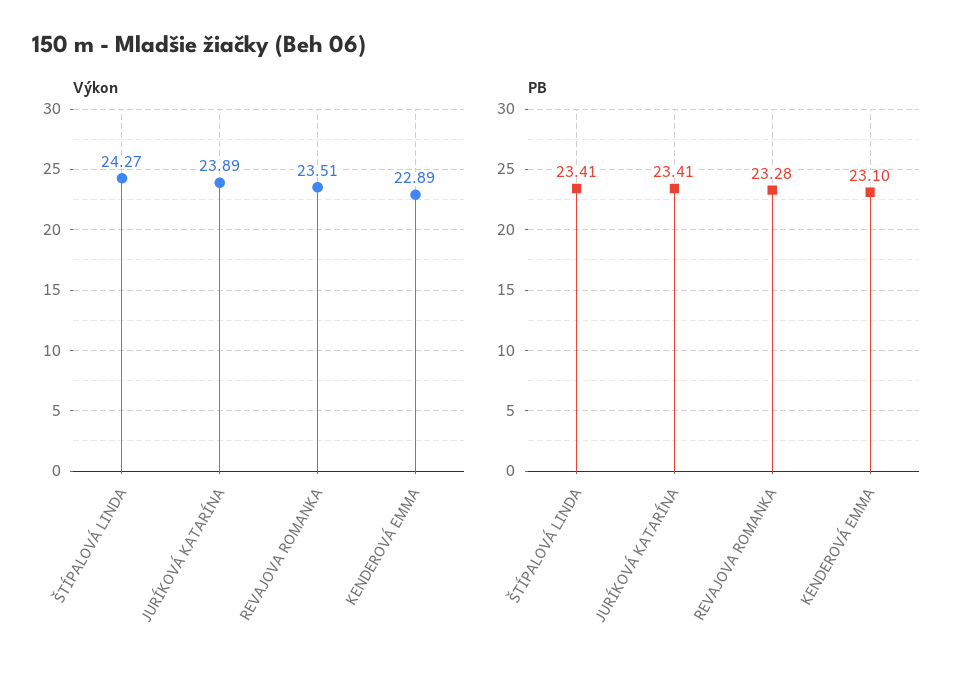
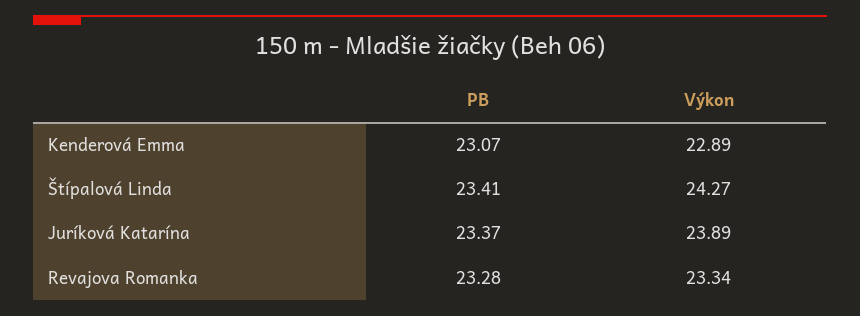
  {
    "Výkon": {
      "ŠTÍPALOVÁ LINDA": 24.27,
      "JURÍKOVÁ KATARÍNA": 23.89,
-     "REVAJOVA ROMANKA": 23.51,
+     "REVAJOVA ROMANKA": 23.34,
      "KENDEROVÁ EMMA": 22.89
    },
    "PB": {
      "ŠTÍPALOVÁ LINDA": 23.41,
-     "JURÍKOVÁ KATARÍNA": 23.41,
+     "JURÍKOVÁ KATARÍNA": 23.37,
      "REVAJOVA ROMANKA": 23.28,
-     "KENDEROVÁ EMMA": 23.1
+     "KENDEROVÁ EMMA": 23.07
    }
  }

